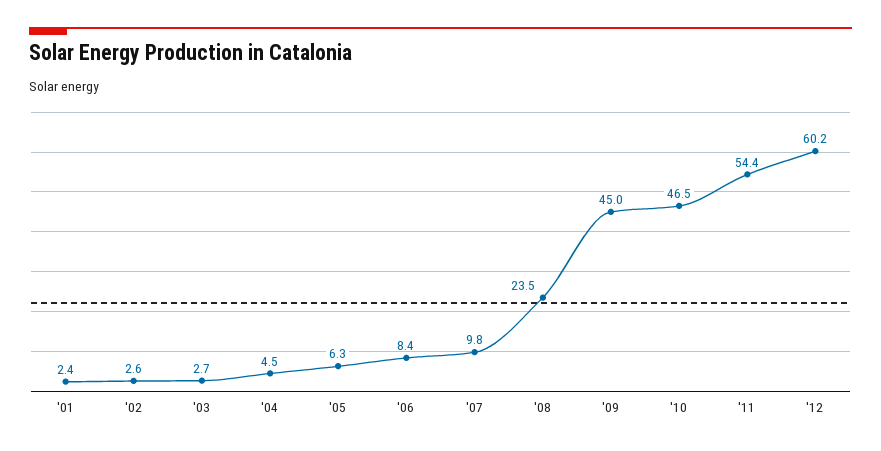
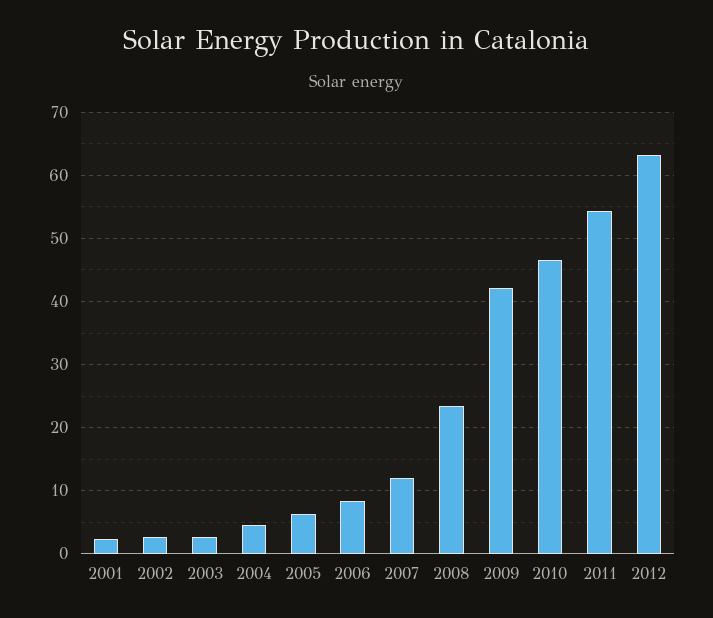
  {
    "'01": 2.4,
    "'02": 2.6,
    "'03": 2.7,
    "'04": 4.5,
    "'05": 6.3,
    "'06": 8.4,
-   "'07": 9.8,
+   "'07": 12,
    "'08": 23.5,
-   "'09": 45,
+   "'09": 42,
    "'10": 46.5,
    "'11": 54.4,
-   "'12": 60.2
+   "'12": 63
  }

